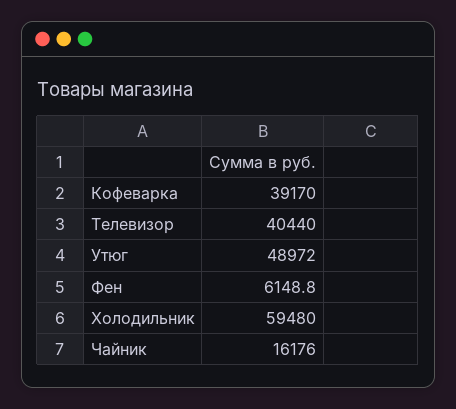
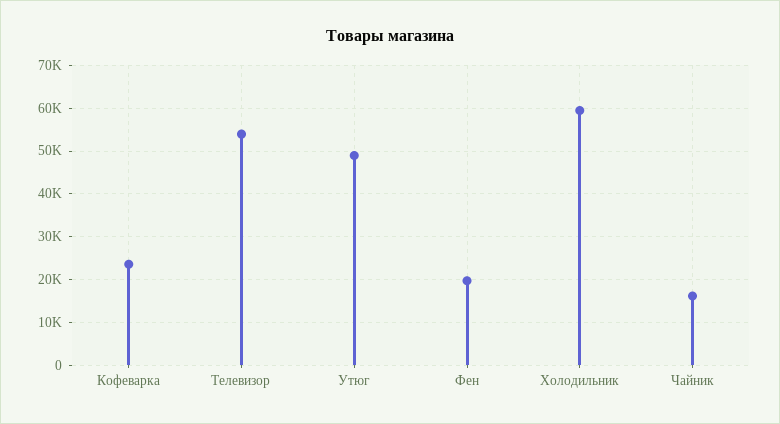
  {
-   "Кофеварка": 39170,
+   "Кофеварка": 24000,
-   "Телевизор": 40440,
+   "Телевизор": 54000,
    "Утюг": 48972,
-   "Фен": 6148.8,
+   "Фен": 20000,
    "Холодильник": 59480,
    "Чайник": 16176
  }

